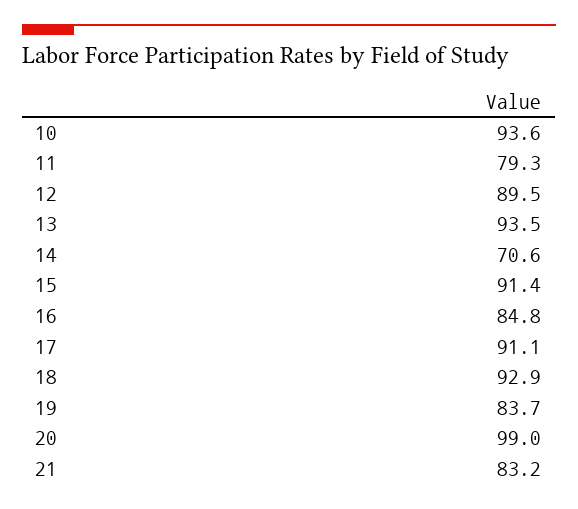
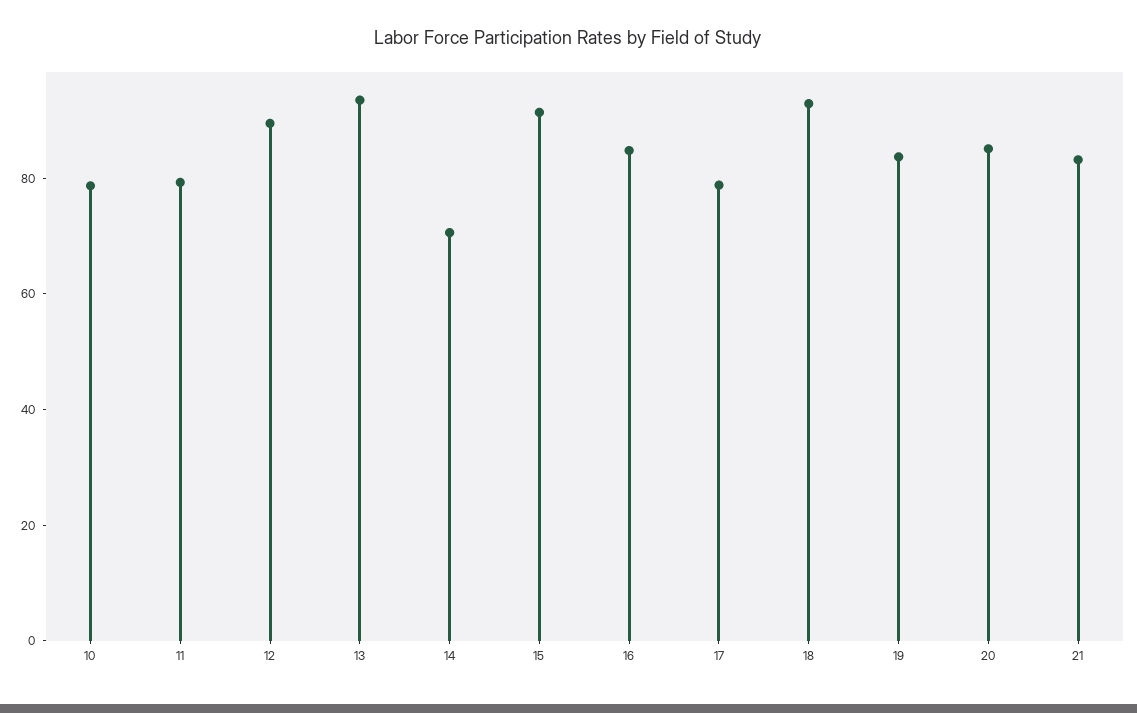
  {
-   "10": 93.6,
+   "10": 80,
    "11": 79.3,
    "12": 89.5,
    "13": 93.5,
    "14": 70.6,
    "15": 91.4,
    "16": 84.8,
-   "17": 91.1,
+   "17": 80,
    "18": 92.9,
    "19": 83.7,
-   "20": 99,
+   "20": 85,
    "21": 83.2
  }

